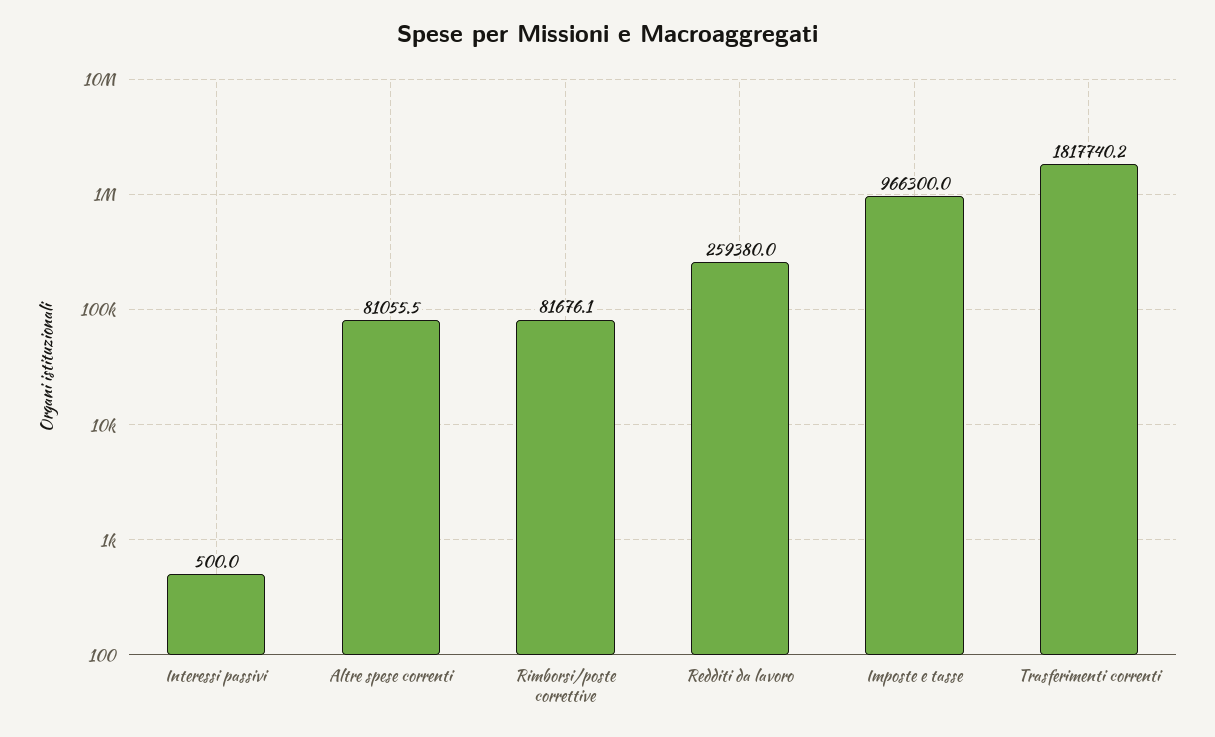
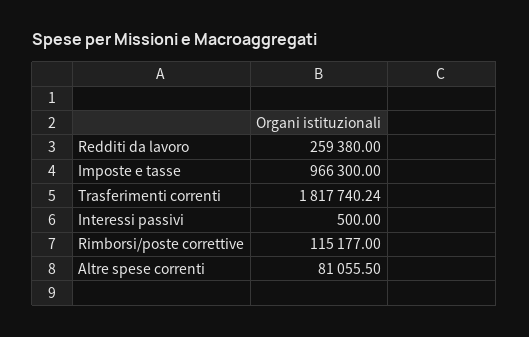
  {
    "Interessi passivi": 500,
    "Altre spese correnti": 81055.5,
-   "Rimborsi/poste correttive": 81676.1,
+   "Rimborsi/poste correttive": 115177,
    "Redditi da lavoro": 259380,
    "Imposte e tasse": 966300,
    "Trasferimenti correnti": 1817740.24
  }

